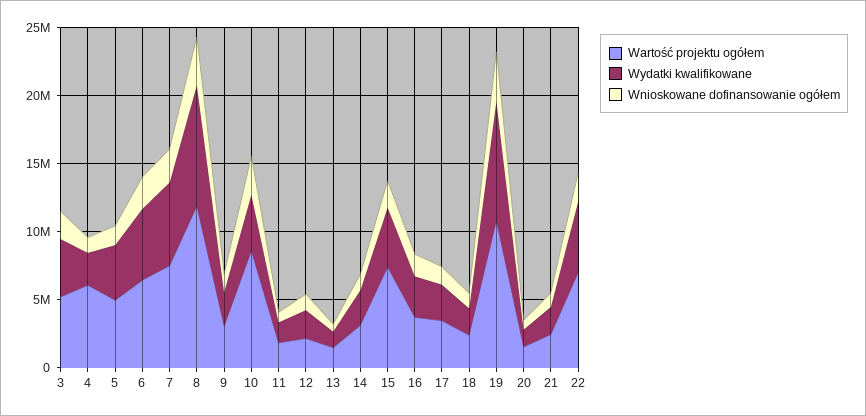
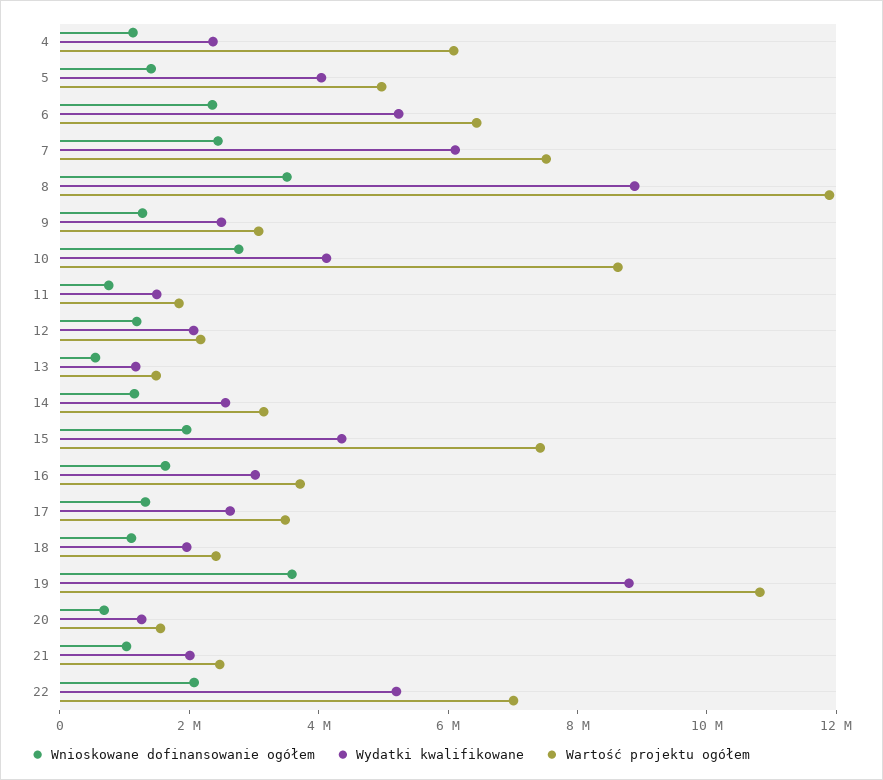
  {
    "Wartość projektu ogółem": {
-     "3": 5000000,
      "4": 6000000,
      "5": 5000000,
      "6": 6500000,
      "7": 7500000,
      "8": 12000000,
      "9": 3000000,
      "10": 8500000,
      "11": 2000000,
      "12": 2000000,
      "13": 1500000,
      "14": 3000000,
      "15": 7500000,
      "16": 3500000,
      "17": 3500000,
      "18": 2500000,
      "19": 11000000,
      "20": 1500000,
      "21": 2500000,
      "22": 7000000
    },
    "Wydatki kwalifikowane": {
-     "3": 4000000,
      "4": 2500000,
      "5": 4000000,
      "6": 5000000,
      "7": 6000000,
      "8": 9000000,
      "9": 2500000,
      "10": 4000000,
      "11": 1500000,
      "12": 2000000,
      "13": 1000000,
      "14": 2500000,
      "15": 4500000,
      "16": 3000000,
      "17": 2500000,
      "18": 2000000,
      "19": 9000000,
      "20": 1500000,
      "21": 2000000,
      "22": 5000000
    },
    "Wnioskowane dofinansowanie ogółem": {
-     "3": 2000000,
      "4": 1000000,
      "5": 1500000,
      "6": 2500000,
      "7": 2500000,
      "8": 3500000,
      "9": 1500000,
      "10": 3000000,
      "11": 1000000,
      "12": 1000000,
      "13": 500000,
      "14": 1000000,
      "15": 2000000,
      "16": 1500000,
      "17": 1500000,
      "18": 1000000,
      "19": 3500000,
      "20": 500000,
      "21": 1000000,
      "22": 2000000
    }
  }

